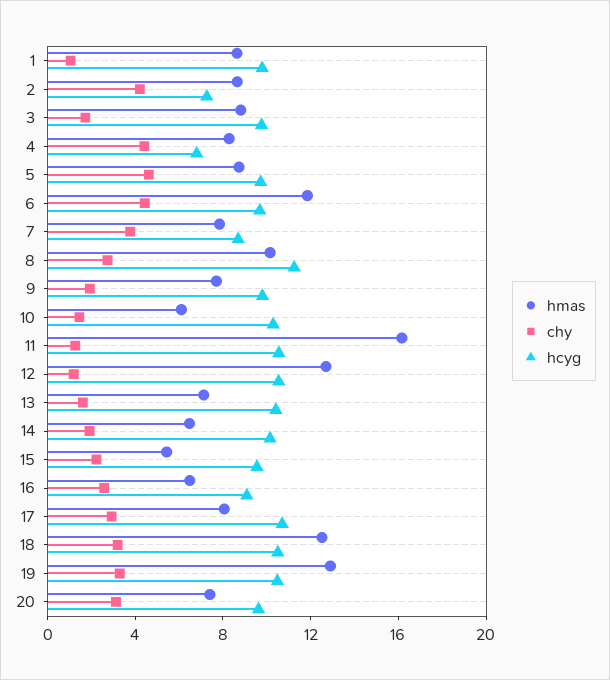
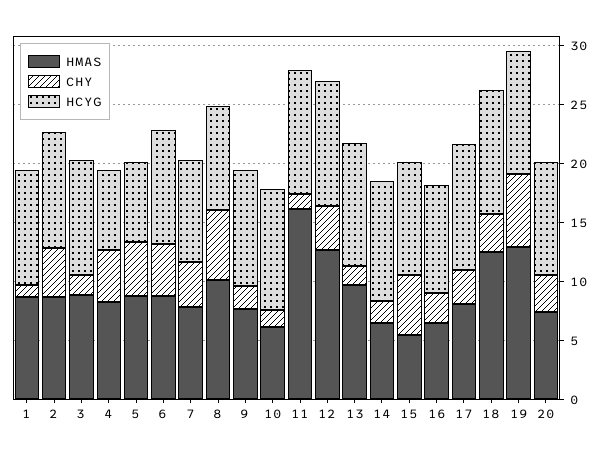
  {
    "hmas": {
      "1": 9,
      "2": 9,
      "3": 9,
      "4": 8,
      "5": 9,
-     "6": 12,
+     "6": 9,
      "7": 8,
      "8": 10,
      "9": 8,
      "10": 6,
      "11": 16,
      "12": 13,
-     "13": 7,
+     "13": 10,
      "14": 6,
      "15": 5,
      "16": 6,
      "17": 8,
      "18": 13,
      "19": 13,
      "20": 7
    },
    "chy": {
      "1": 1,
      "2": 4,
      "3": 2,
      "4": 4,
      "5": 5,
      "6": 4,
      "7": 4,
-     "8": 3,
+     "8": 6,
      "9": 2,
      "10": 1,
      "11": 1,
-     "12": 1,
+     "12": 4,
      "13": 2,
      "14": 2,
-     "15": 2,
+     "15": 5,
      "16": 3,
      "17": 3,
      "18": 3,
-     "19": 3,
+     "19": 6,
      "20": 3
    },
    "hcyg": {
      "1": 10,
-     "2": 7,
+     "2": 10,
      "3": 10,
      "4": 7,
-     "5": 10,
+     "5": 7,
      "6": 10,
      "7": 9,
-     "8": 11,
+     "8": 9,
      "9": 10,
      "10": 10,
      "11": 11,
      "12": 11,
      "13": 10,
      "14": 10,
      "15": 10,
      "16": 9,
      "17": 11,
      "18": 11,
      "19": 10,
      "20": 10
    }
  }

